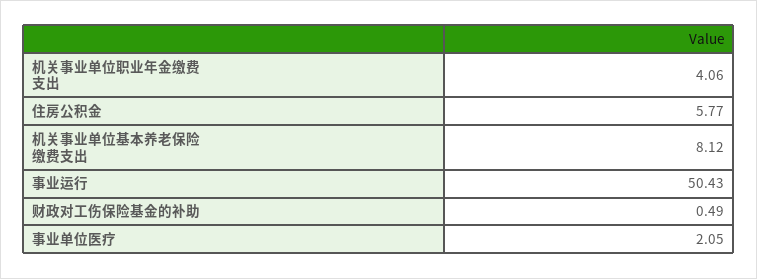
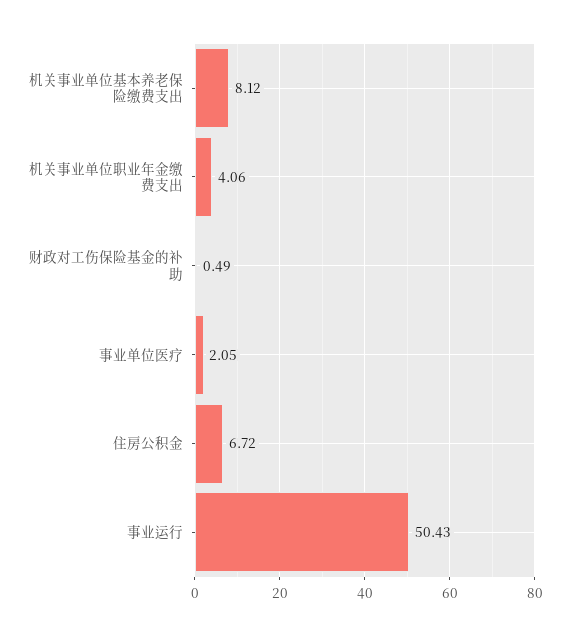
  {
    "机关事业单位职业年金缴费支出": 4.06,
-   "住房公积金": 5.77,
+   "住房公积金": 6.72,
    "机关事业单位基本养老保险缴费支出": 8.12,
    "事业运行": 50.43,
    "财政对工伤保险基金的补助": 0.49,
    "事业单位医疗": 2.05
  }

